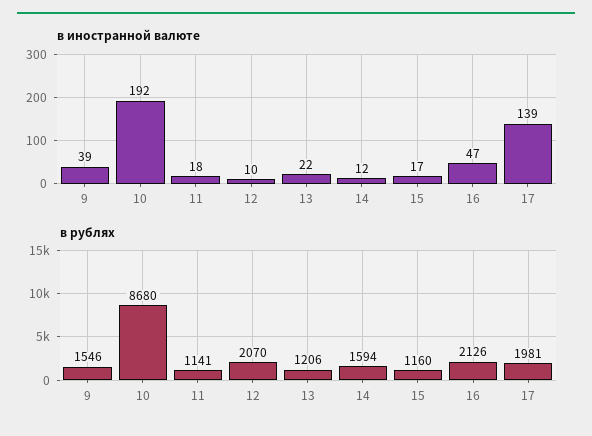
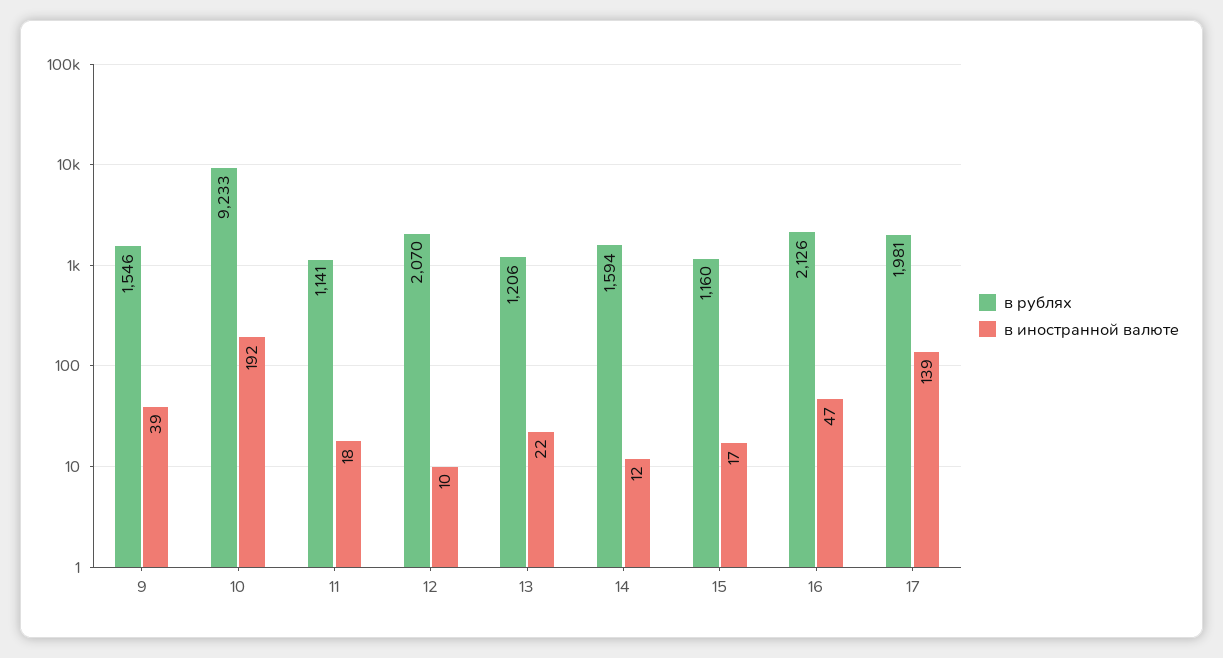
  {
    "в иностранной валюте": {
      "9": 39,
      "10": 192,
      "11": 18,
      "12": 10,
      "13": 22,
      "14": 12,
      "15": 17,
      "16": 47,
      "17": 139
    },
    "в рублях": {
      "9": 1546,
-     "10": 8680,
+     "10": 9233,
      "11": 1141,
      "12": 2070,
      "13": 1206,
      "14": 1594,
      "15": 1160,
      "16": 2126,
      "17": 1981
    }
  }

